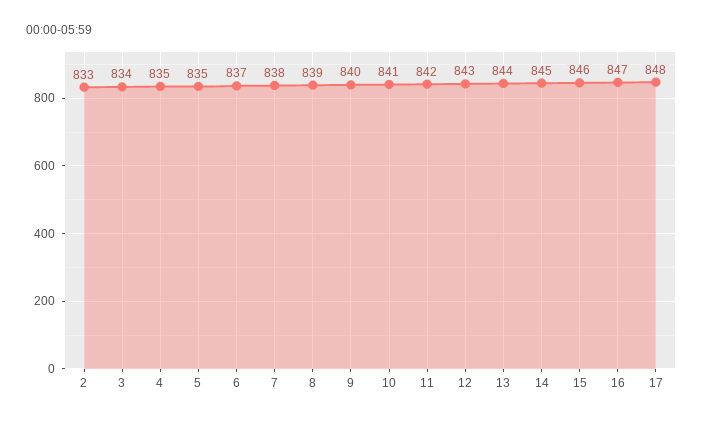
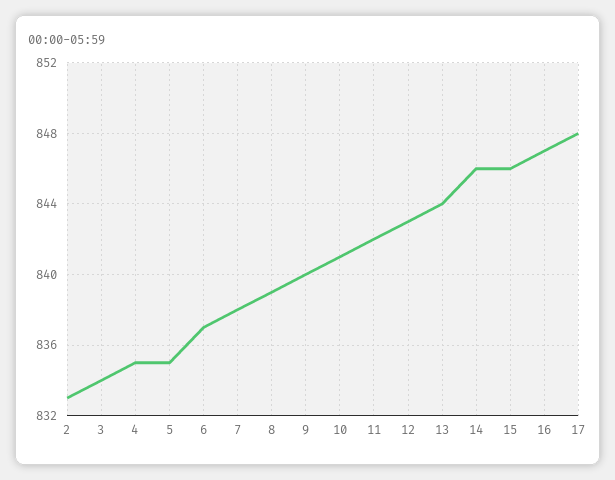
  {
    "2": 833,
    "3": 834,
    "4": 835,
    "5": 835,
    "6": 837,
    "7": 838,
    "8": 839,
    "9": 840,
    "10": 841,
    "11": 842,
    "12": 843,
    "13": 844,
-   "14": 845,
+   "14": 846,
    "15": 846,
    "16": 847,
    "17": 848
  }

